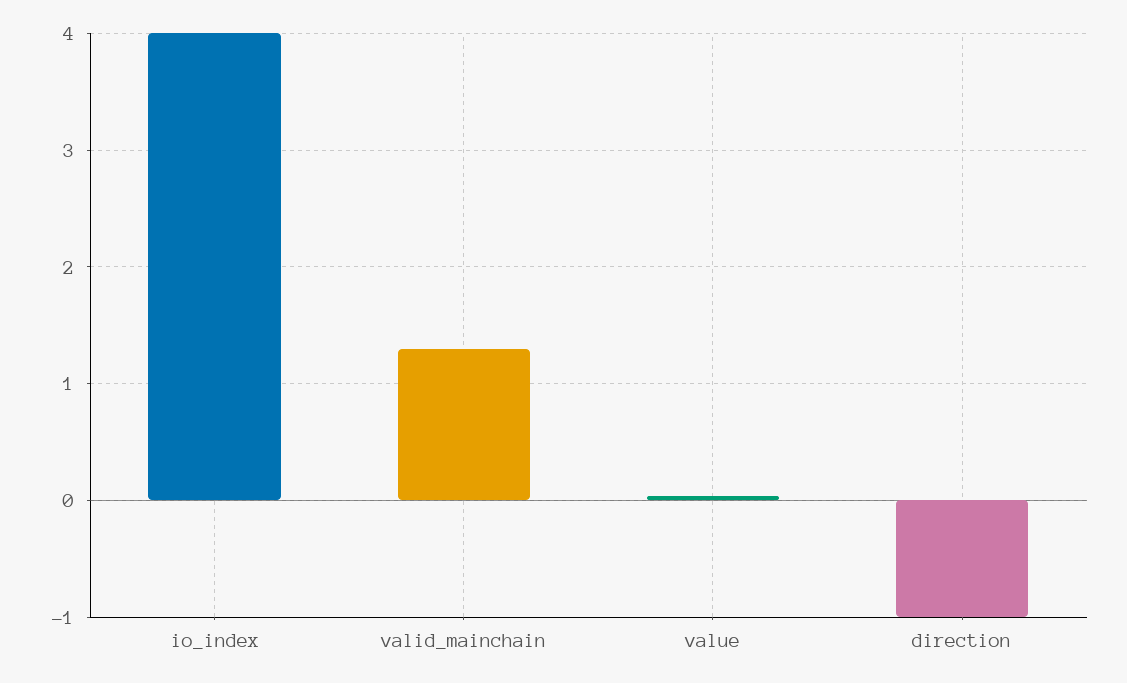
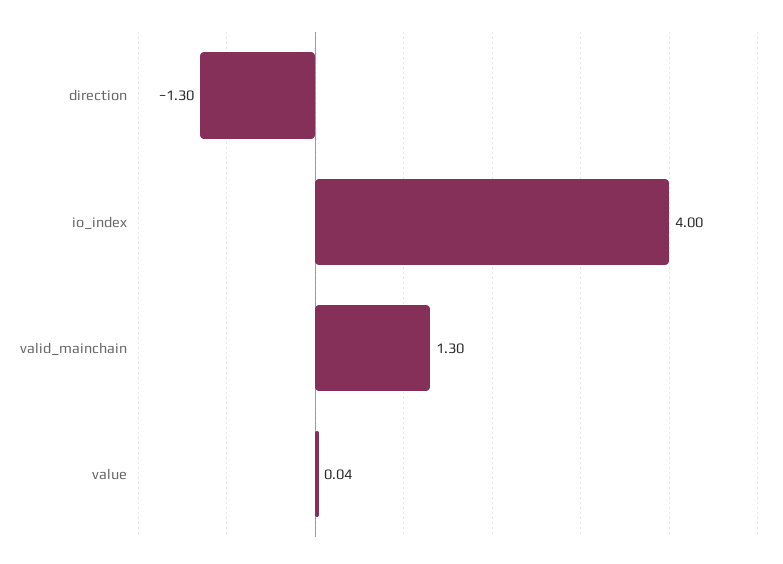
  {
    "io_index": 4,
    "valid_mainchain": 1.3,
    "value": 0.04,
-   "direction": -1
+   "direction": -1.3
  }

